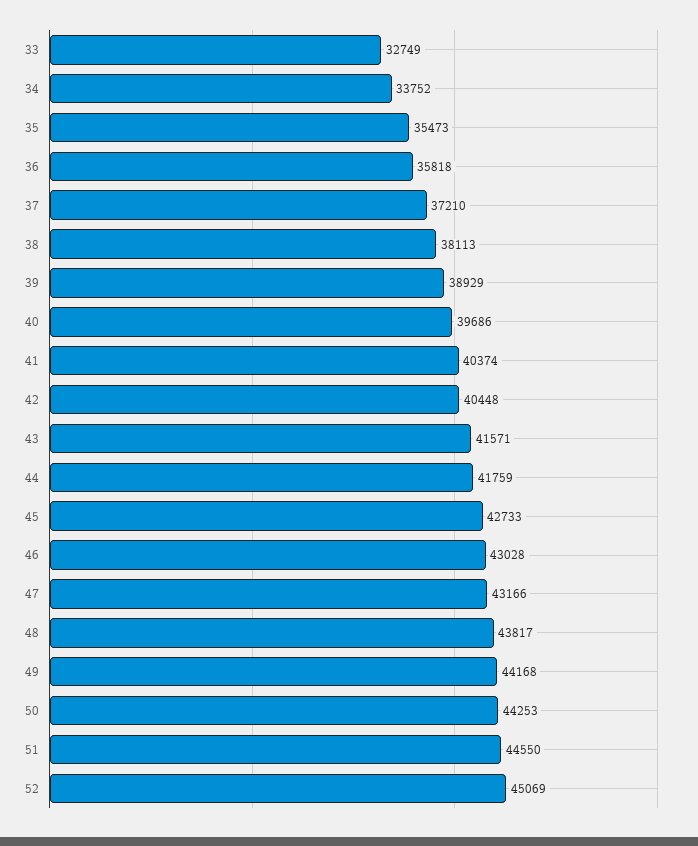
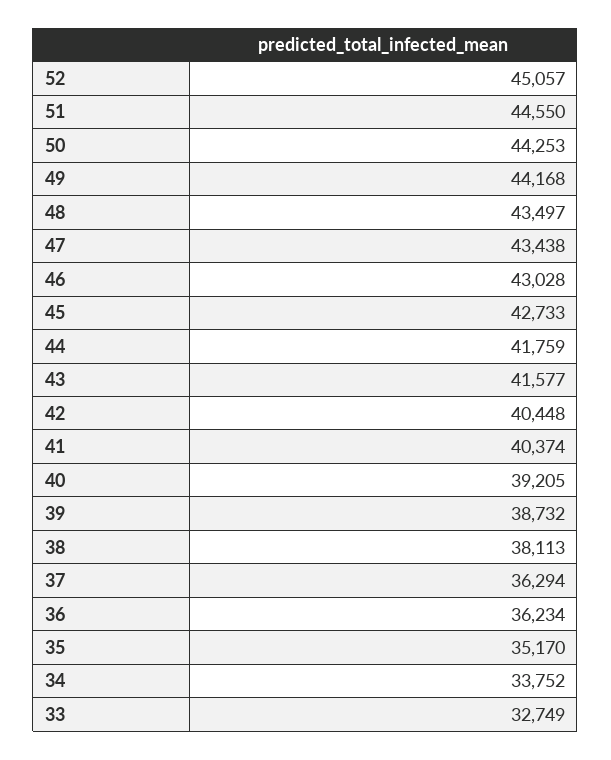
  {
    "33": 32749,
    "34": 33752,
-   "35": 35473,
+   "35": 35170,
-   "36": 35818,
+   "36": 36234,
-   "37": 37210,
+   "37": 36294,
    "38": 38113,
-   "39": 38929,
+   "39": 38732,
-   "40": 39686,
+   "40": 39205,
    "41": 40374,
    "42": 40448,
-   "43": 41571,
+   "43": 41577,
    "44": 41759,
    "45": 42733,
    "46": 43028,
-   "47": 43166,
+   "47": 43438,
-   "48": 43817,
+   "48": 43497,
    "49": 44168,
    "50": 44253,
    "51": 44550,
-   "52": 45069
+   "52": 45057
  }

